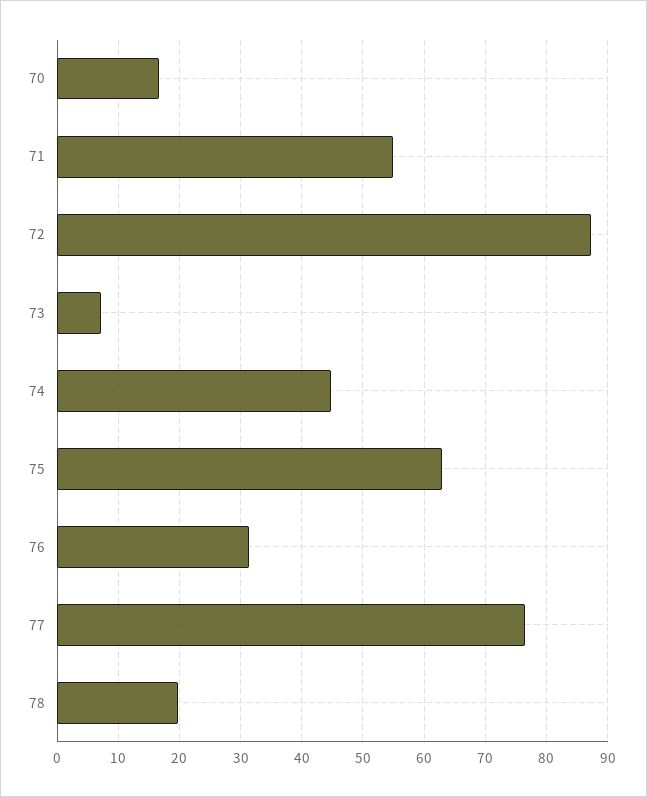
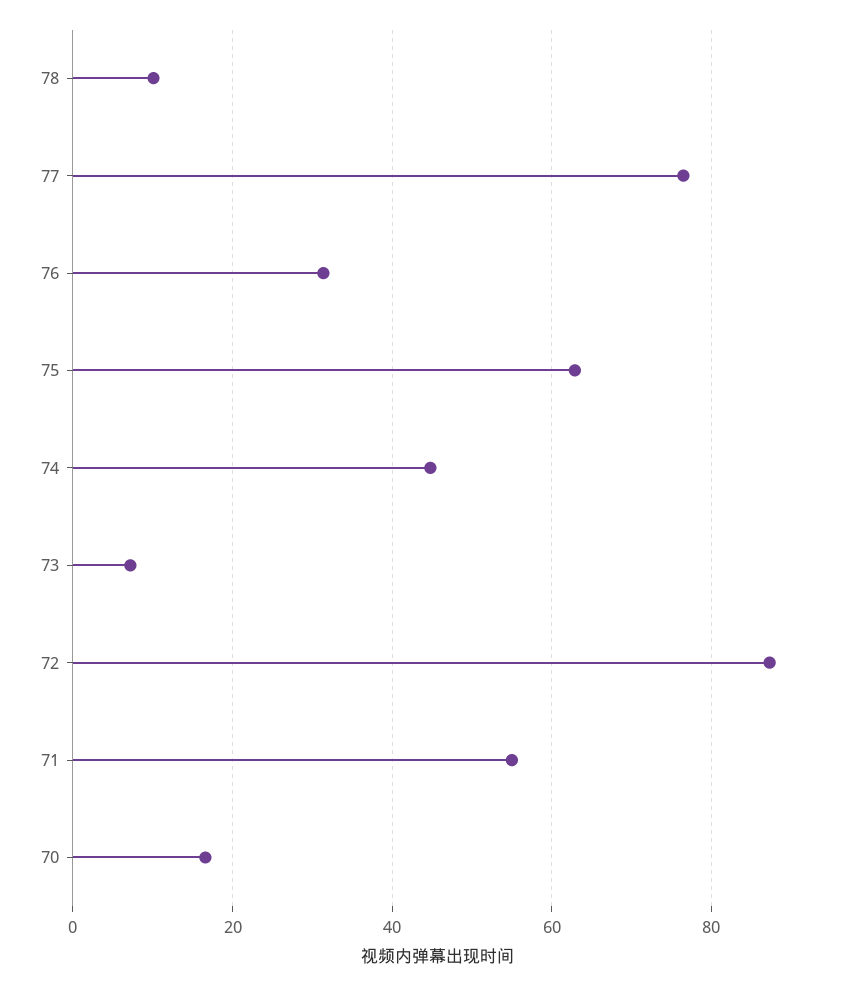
  {
    "70": 17,
    "71": 55,
    "72": 87,
    "73": 7,
    "74": 45,
    "75": 63,
    "76": 31,
    "77": 77,
-   "78": 20
+   "78": 10
  }

